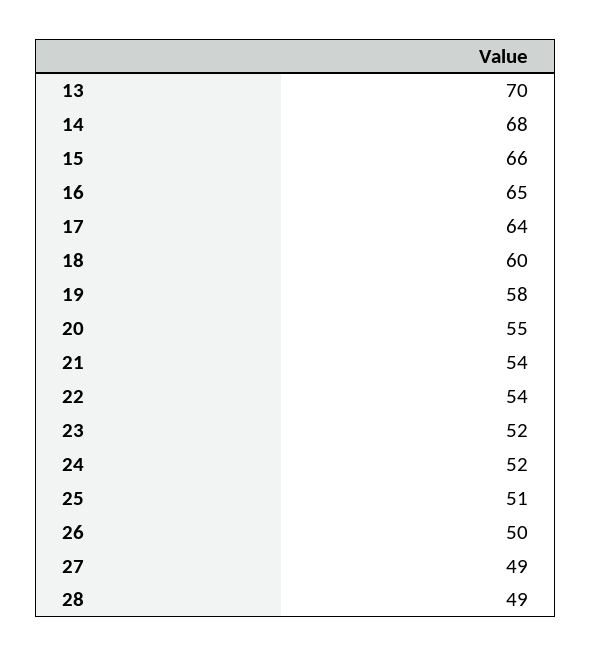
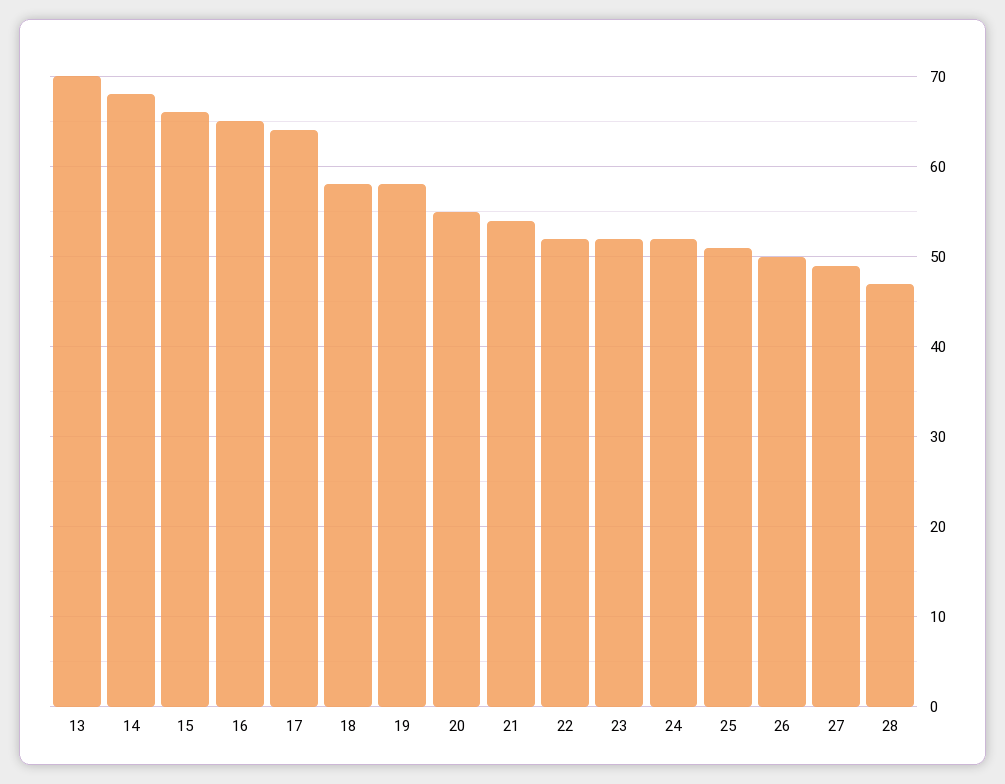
  {
    "13": 70,
    "14": 68,
    "15": 66,
    "16": 65,
    "17": 64,
-   "18": 60,
+   "18": 58,
    "19": 58,
    "20": 55,
    "21": 54,
-   "22": 54,
+   "22": 52,
    "23": 52,
    "24": 52,
    "25": 51,
    "26": 50,
    "27": 49,
-   "28": 49
+   "28": 47
  }

